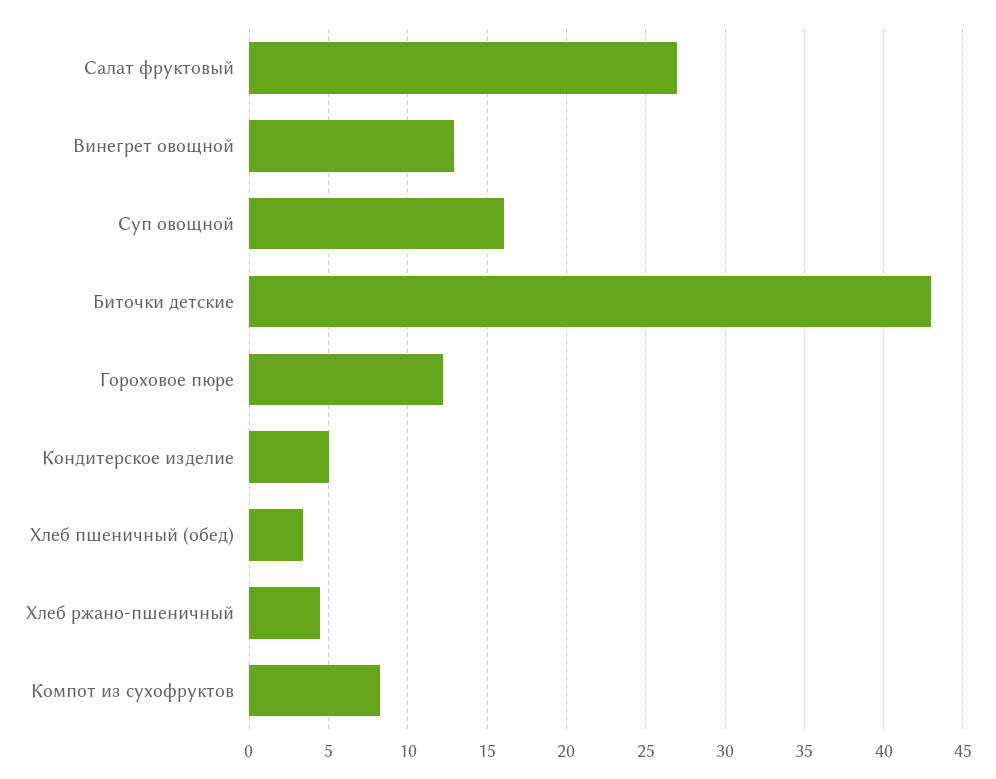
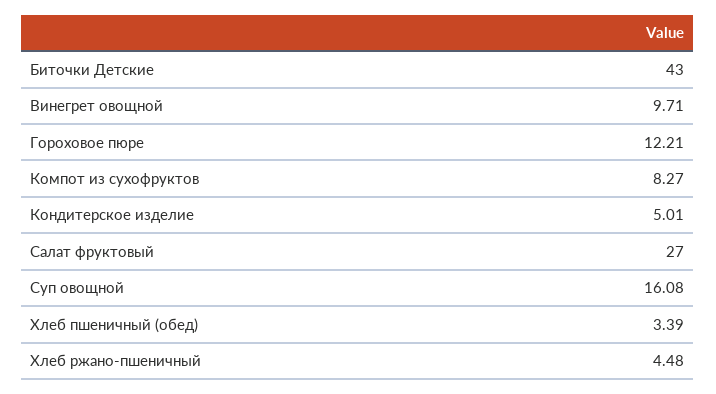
  {
    "Салат фруктовый": 27,
-   "Винегрет овощной": 13,
+   "Винегрет овощной": 9.71,
    "Суп овощной": 16.08,
    "Биточки детские": 43,
    "Гороховое пюре": 12.21,
    "Кондитерское изделие": 5.01,
    "Хлеб пшеничный (обед)": 3.39,
    "Хлеб ржано-пшеничный": 4.48,
    "Компот из сухофруктов": 8.27
  }

